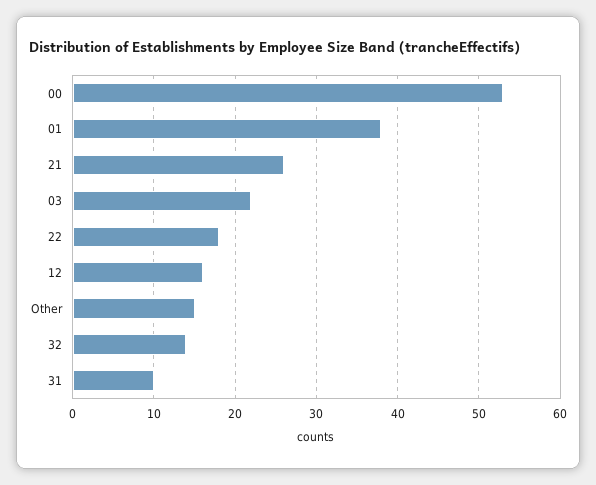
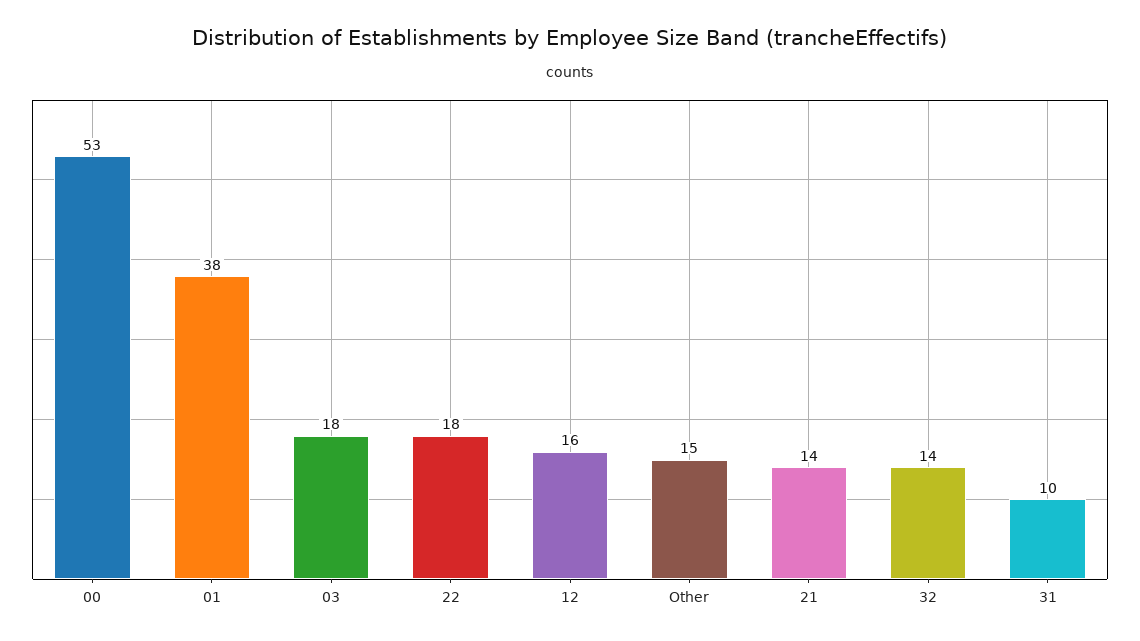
  {
    "00": 53,
    "01": 38,
-   "21": 26,
+   "21": 14,
-   "03": 22,
+   "03": 18,
    "22": 18,
    "12": 16,
    "Other": 15,
    "32": 14,
    "31": 10
  }

